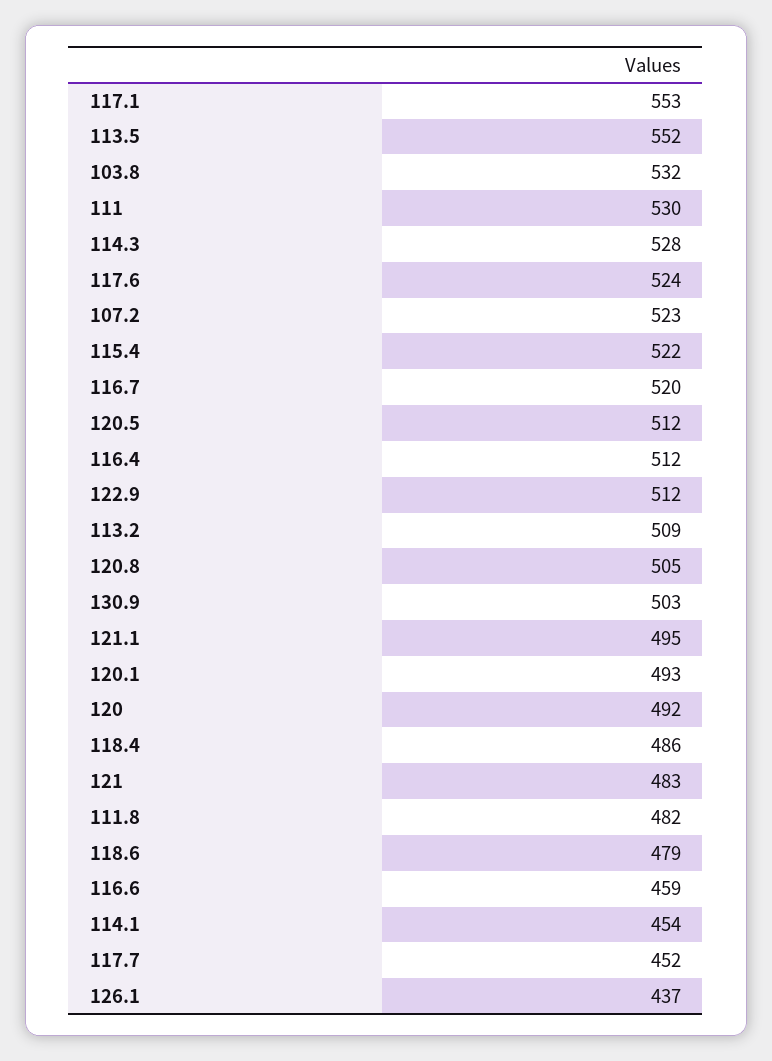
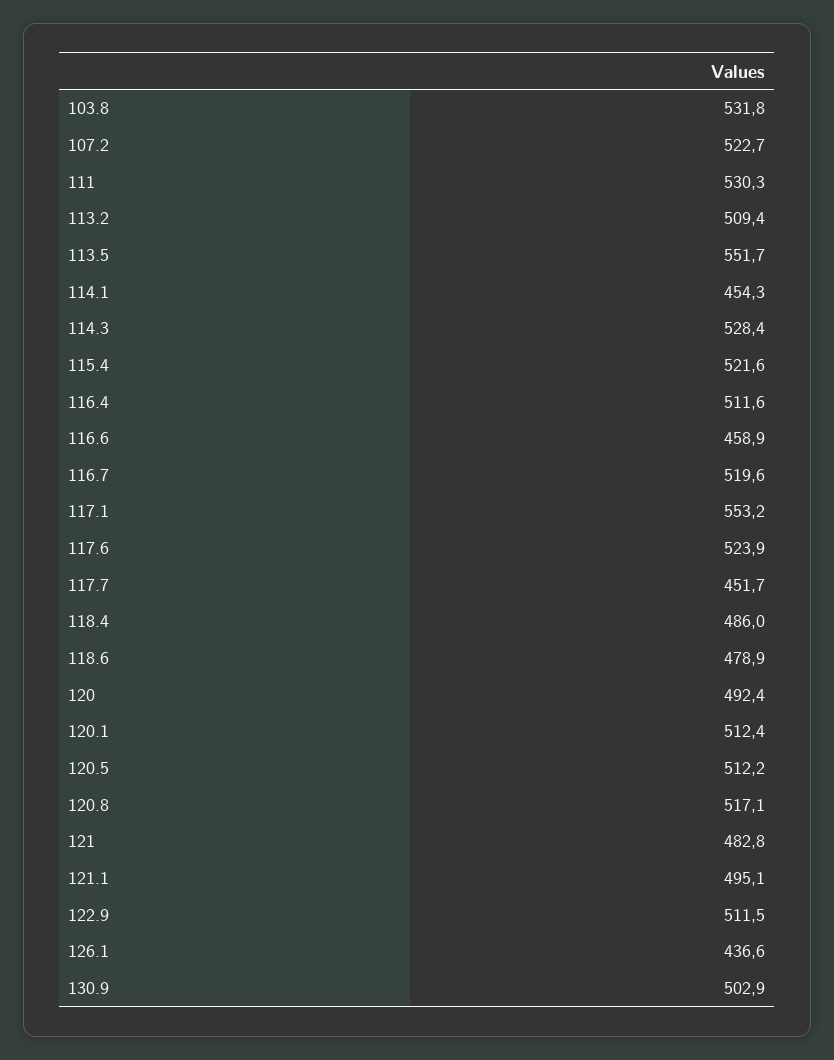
  {
    "117.1": 553.2,
    "113.5": 551.7,
    "103.8": 531.8,
    "111": 530.3,
    "114.3": 528.4,
    "117.6": 523.9,
    "107.2": 522.7,
    "115.4": 521.6,
    "116.7": 519.6,
    "120.5": 512.2,
    "116.4": 511.6,
    "122.9": 511.5,
    "113.2": 509.4,
-   "120.8": 505,
+   "120.8": 517.1,
    "130.9": 502.9,
    "121.1": 495.1,
-   "120.1": 493,
+   "120.1": 512.4,
    "120": 492.4,
    "118.4": 486,
    "121": 482.8,
-   "111.8": 482,
    "118.6": 478.9,
    "116.6": 458.9,
    "114.1": 454.3,
    "117.7": 451.7,
    "126.1": 436.6
  }

